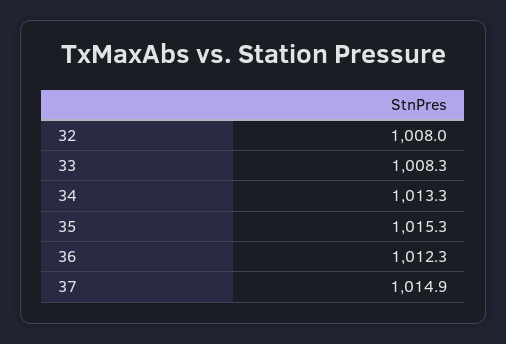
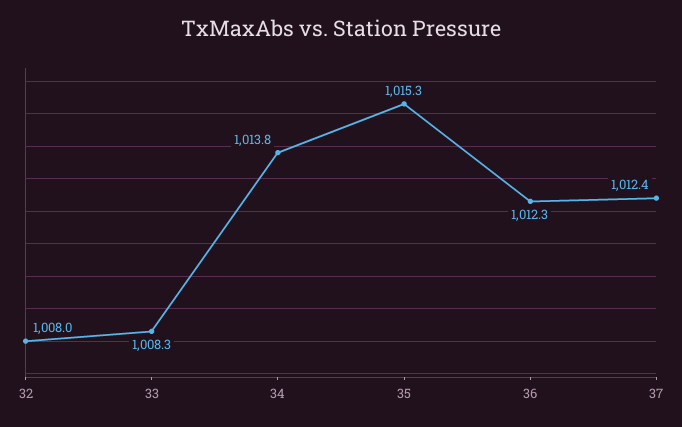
  {
    "32": 1008,
    "33": 1008.3,
-   "34": 1013.3,
+   "34": 1013.8,
    "35": 1015.3,
    "36": 1012.3,
-   "37": 1014.9
+   "37": 1012.4
  }

